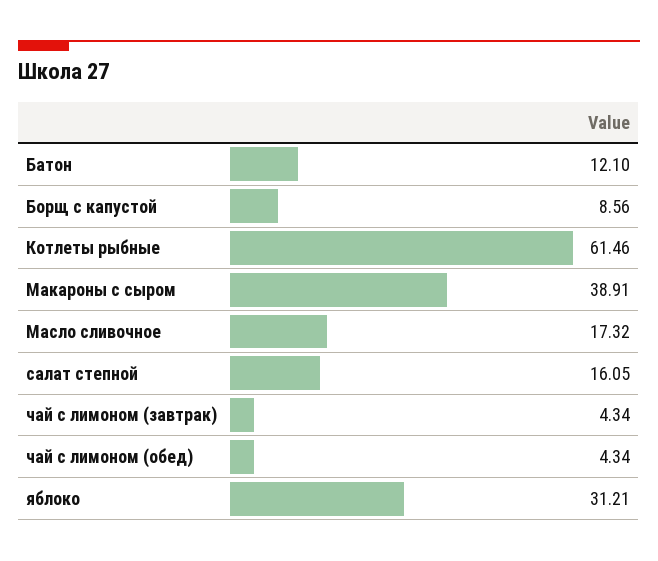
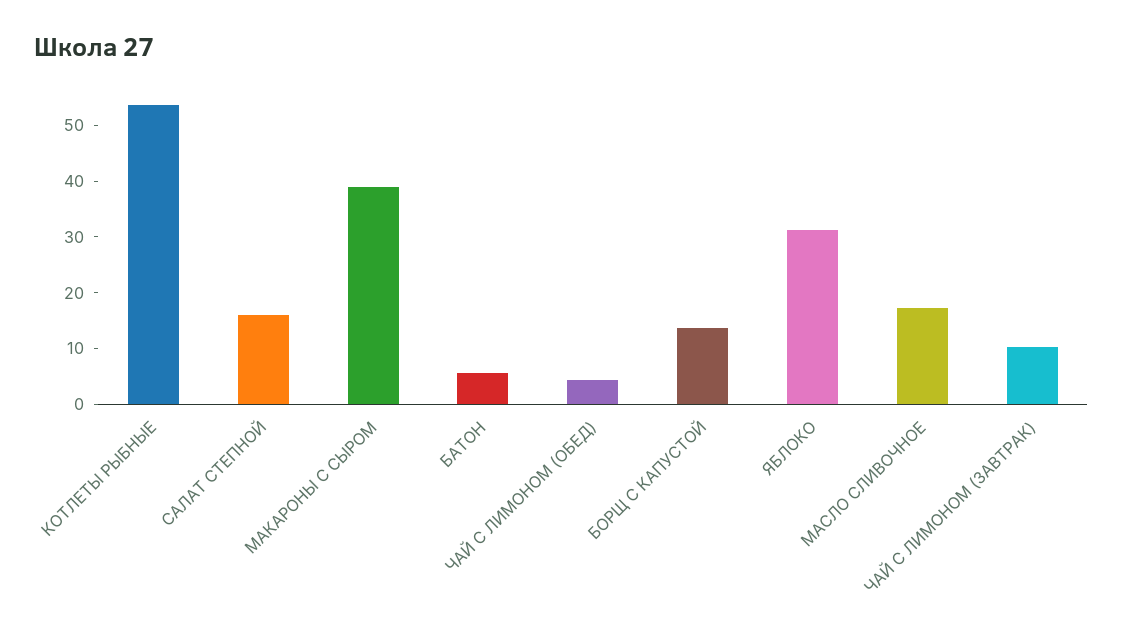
  {
-   "Батон": 12.1,
+   "Батон": 6,
-   "Борщ с капустой": 8.56,
+   "Борщ с капустой": 14,
-   "Котлеты рыбные": 61.46,
+   "Котлеты рыбные": 54,
    "Макароны с сыром": 38.91,
    "Масло сливочное": 17.32,
    "салат степной": 16.05,
-   "чай с лимоном (завтрак)": 4.34,
+   "чай с лимоном (завтрак)": 10,
    "чай с лимоном (обед)": 4.34,
    "яблоко": 31.21
  }

